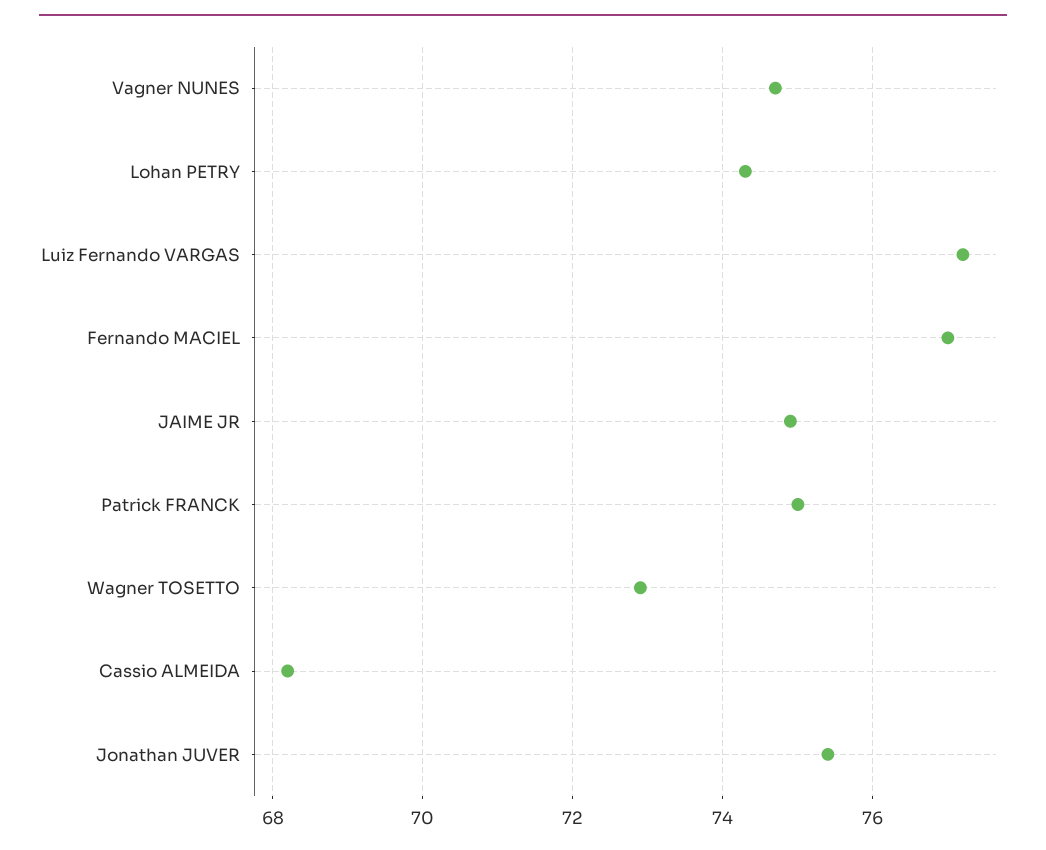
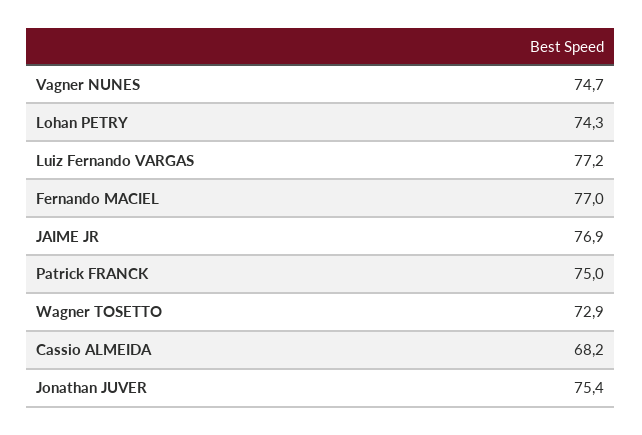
  {
    "Vagner NUNES": 74.7,
    "Lohan PETRY": 74.3,
    "Luiz Fernando VARGAS": 77.2,
    "Fernando MACIEL": 77,
-   "JAIME JR": 75,
+   "JAIME JR": 76.9,
    "Patrick FRANCK": 75,
    "Wagner TOSETTO": 72.9,
    "Cassio ALMEIDA": 68.2,
    "Jonathan JUVER": 75.4
  }

